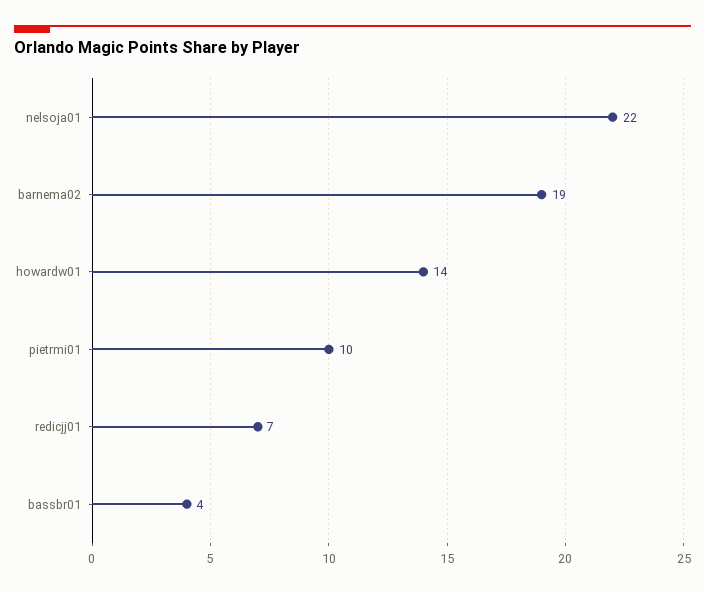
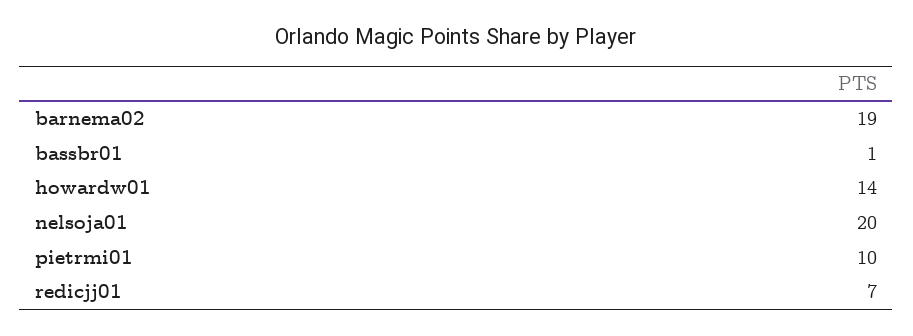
  {
-   "nelsoja01": 22,
+   "nelsoja01": 20,
    "barnema02": 19,
    "howardw01": 14,
    "pietrmi01": 10,
    "redicjj01": 7,
-   "bassbr01": 4
+   "bassbr01": 1
  }

